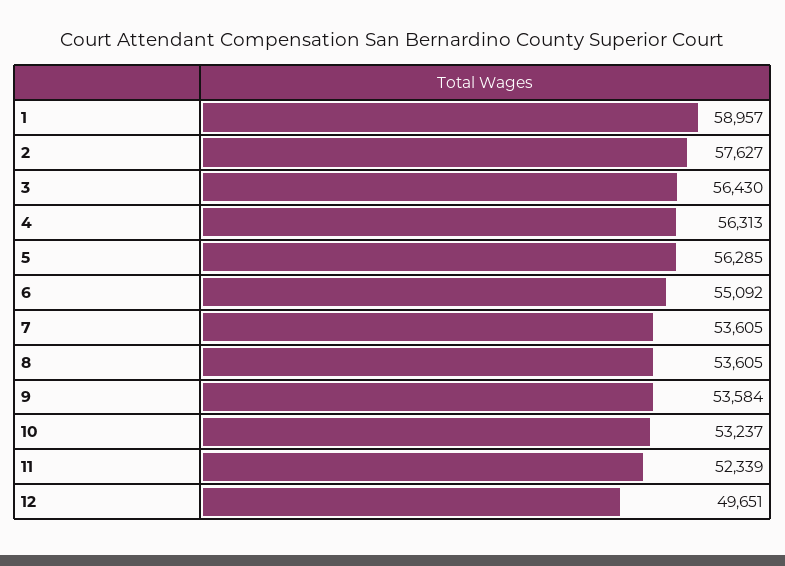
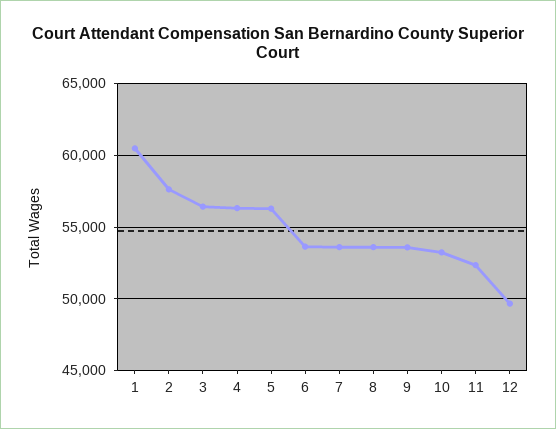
  {
-   "1": 58957,
+   "1": 60500,
    "2": 57627,
    "3": 56430,
    "4": 56313,
    "5": 56285,
-   "6": 55092,
+   "6": 53500,
    "7": 53605,
    "8": 53605,
    "9": 53584,
    "10": 53237,
    "11": 52339,
    "12": 49651
  }

